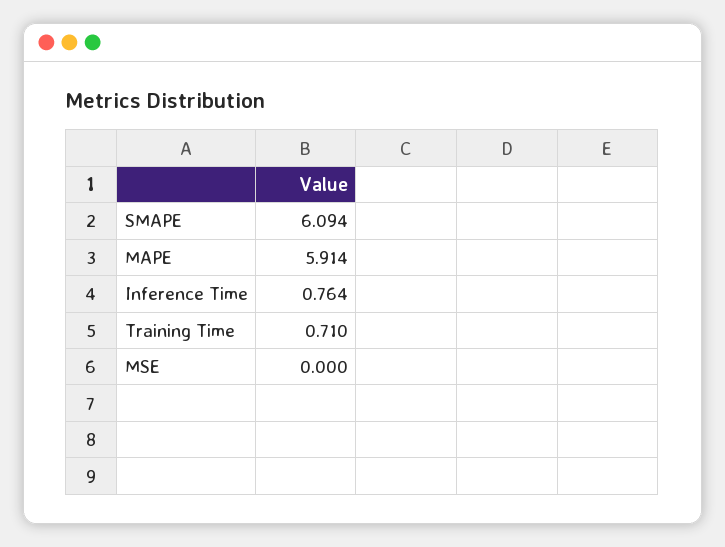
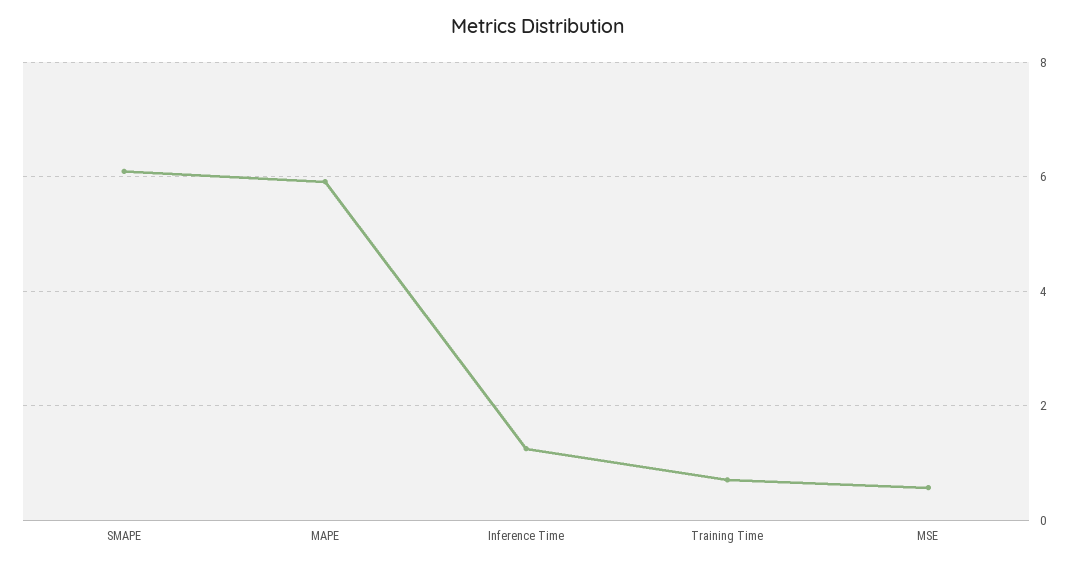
  {
    "SMAPE": 6.094,
    "MAPE": 5.914,
-   "Inference Time": 0.764,
+   "Inference Time": 1.2,
    "Training Time": 0.71,
-   "MSE": 0
+   "MSE": 0.6
  }

